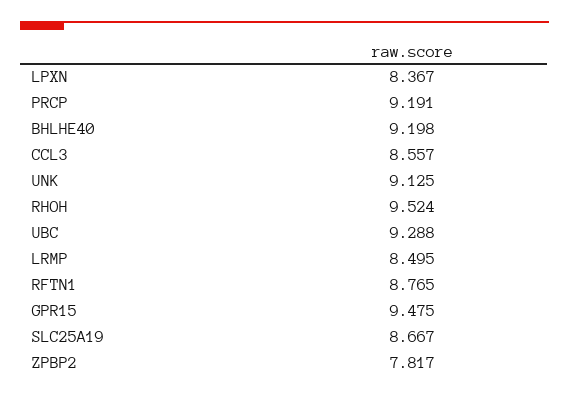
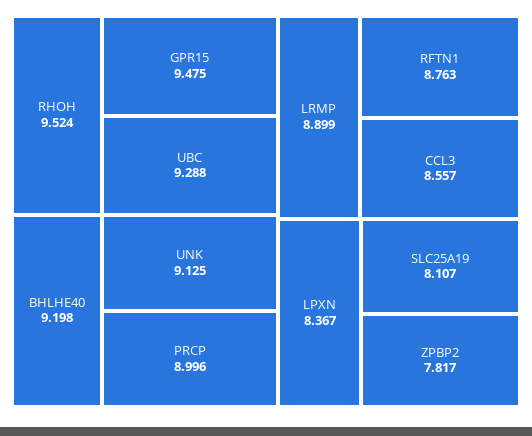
  {
    "LPXN": 8.367,
-   "PRCP": 9.191,
+   "PRCP": 8.996,
    "BHLHE40": 9.198,
    "CCL3": 8.557,
    "UNK": 9.125,
    "RHOH": 9.524,
    "UBC": 9.288,
-   "LRMP": 8.495,
+   "LRMP": 8.899,
-   "RFTN1": 8.765,
+   "RFTN1": 8.763,
    "GPR15": 9.475,
-   "SLC25A19": 8.667,
+   "SLC25A19": 8.107,
    "ZPBP2": 7.817
  }

